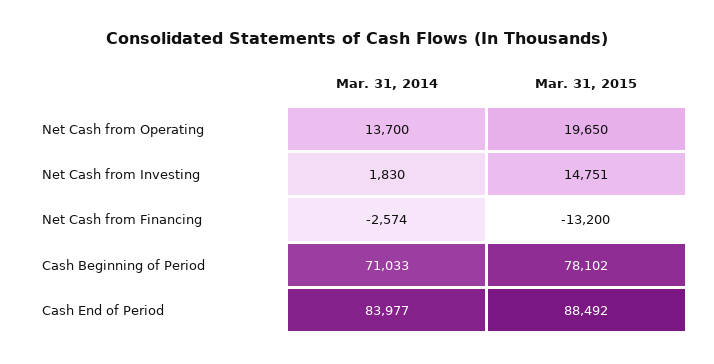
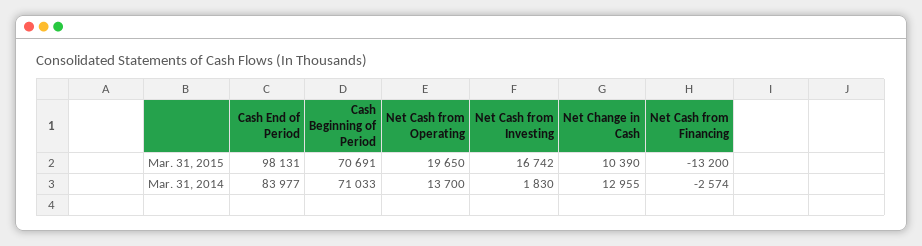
  {
    "Mar. 31, 2014": {
      "Net Cash from Operating": 13700,
      "Net Cash from Investing": 1830,
      "Net Cash from Financing": -2574,
      "Cash Beginning of Period": 71033,
-     "Cash End of Period": 83977
+     "Cash End of Period": 83977,
+     "Net Change in Cash": 12955
    },
    "Mar. 31, 2015": {
      "Net Cash from Operating": 19650,
-     "Net Cash from Investing": 14751,
+     "Net Cash from Investing": 16742,
      "Net Cash from Financing": -13200,
-     "Cash Beginning of Period": 78102,
+     "Cash Beginning of Period": 70691,
-     "Cash End of Period": 88492
+     "Cash End of Period": 98131,
+     "Net Change in Cash": 10390
    }
  }

